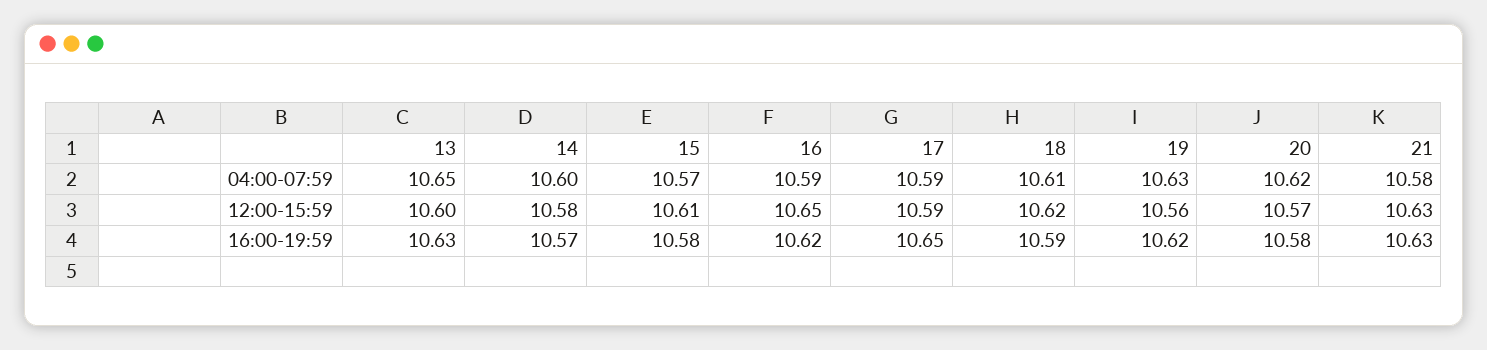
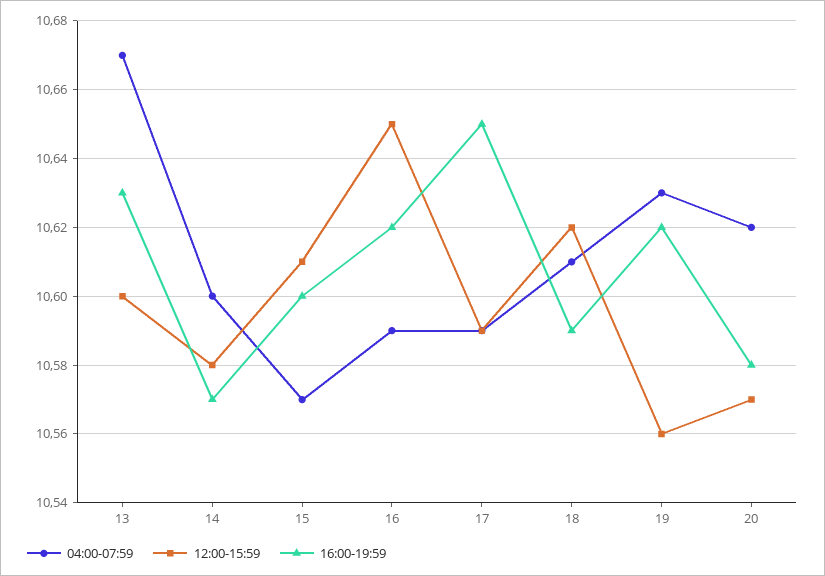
  {
    "04:00-07:59": {
-     "13": 10.65,
+     "13": 10.67,
      "14": 10.6,
      "15": 10.57,
      "16": 10.59,
      "17": 10.59,
      "18": 10.61,
      "19": 10.63,
-     "20": 10.62,
+     "20": 10.62
-     "21": 10.58
    },
    "12:00-15:59": {
      "13": 10.6,
      "14": 10.58,
      "15": 10.61,
      "16": 10.65,
      "17": 10.59,
      "18": 10.62,
      "19": 10.56,
-     "20": 10.57,
+     "20": 10.57
-     "21": 10.63
    },
    "16:00-19:59": {
      "13": 10.63,
      "14": 10.57,
-     "15": 10.58,
+     "15": 10.6,
      "16": 10.62,
      "17": 10.65,
      "18": 10.59,
      "19": 10.62,
-     "20": 10.58,
+     "20": 10.58
-     "21": 10.63
    }
  }

